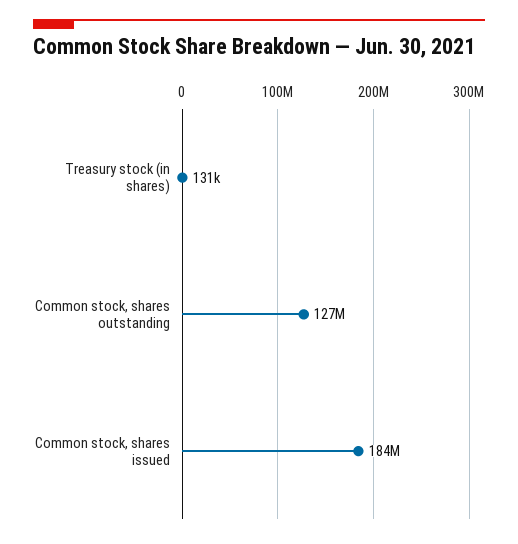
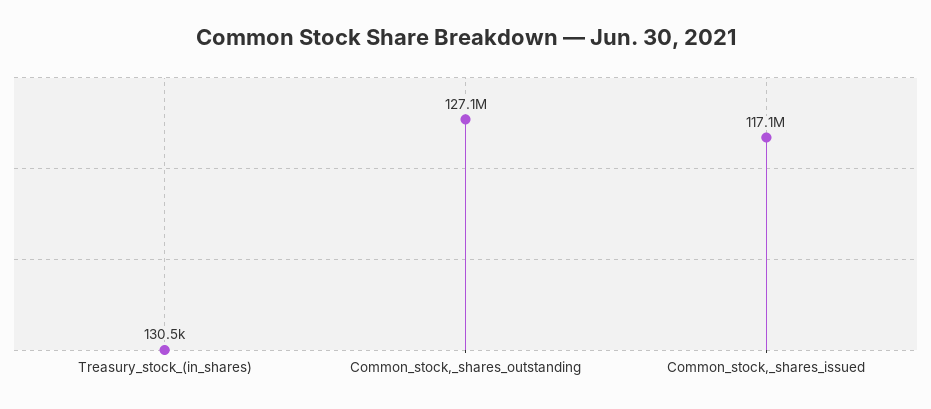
  {
    "Treasury stock (in shares)": 130500,
    "Common stock, shares outstanding": 127100000,
-   "Common stock, shares issued": 184000000
+   "Common stock, shares issued": 117100000
  }

